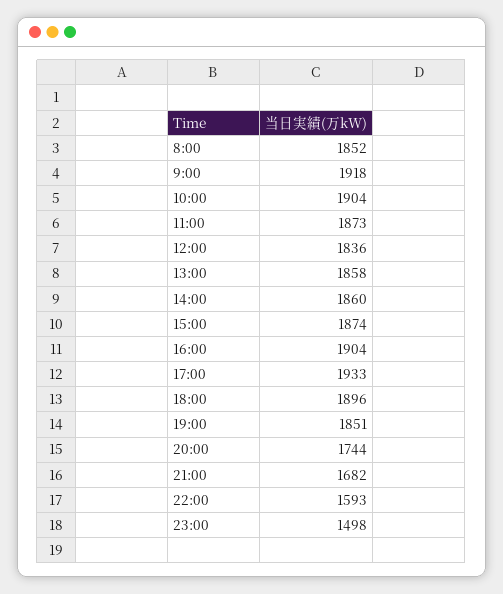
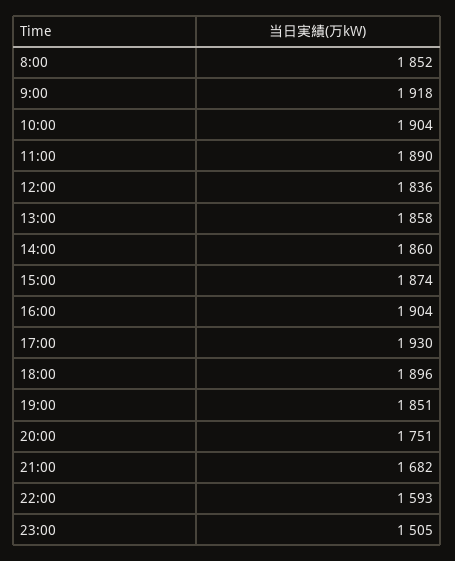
  {
    "8:00": 1852,
    "9:00": 1918,
    "10:00": 1904,
-   "11:00": 1873,
+   "11:00": 1890,
    "12:00": 1836,
    "13:00": 1858,
    "14:00": 1860,
    "15:00": 1874,
    "16:00": 1904,
-   "17:00": 1933,
+   "17:00": 1930,
    "18:00": 1896,
    "19:00": 1851,
-   "20:00": 1744,
+   "20:00": 1751,
    "21:00": 1682,
    "22:00": 1593,
-   "23:00": 1498
+   "23:00": 1505
  }

